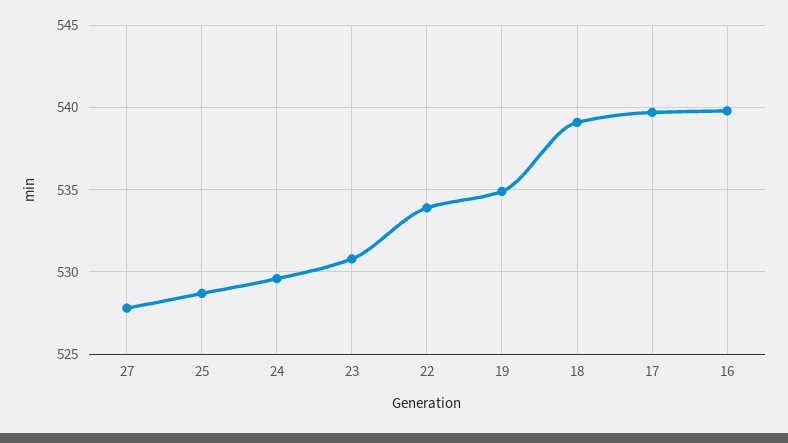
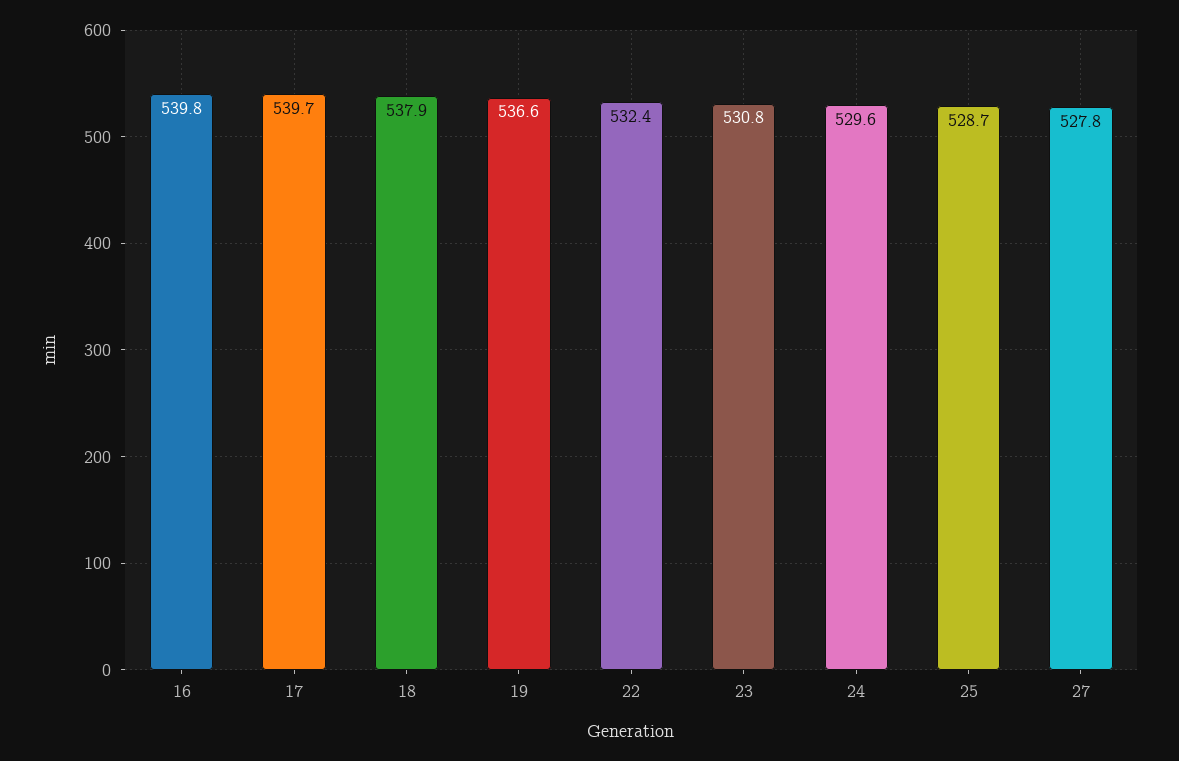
  {
    "27": 527.8,
    "25": 528.7,
    "24": 529.6,
    "23": 530.8,
-   "22": 534,
+   "22": 532.4,
-   "19": 535,
+   "19": 536.6,
-   "18": 539,
+   "18": 537.9,
    "17": 539.7,
    "16": 539.8
  }

